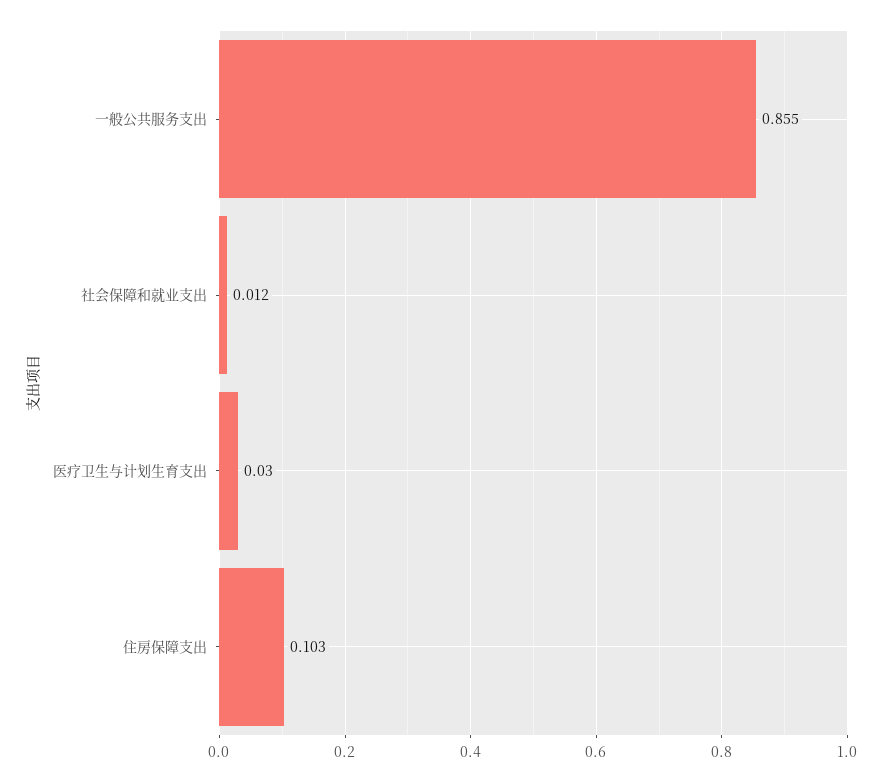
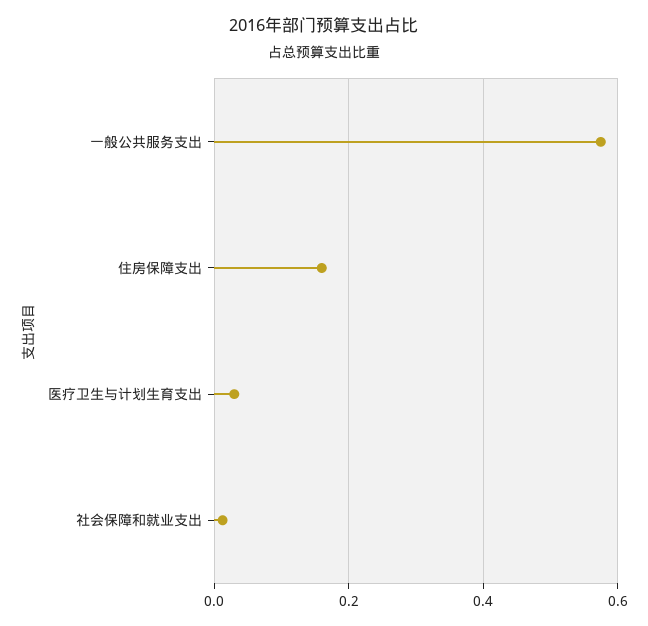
  {
-   "一般公共服务支出": 0.855,
+   "一般公共服务支出": 0.58,
    "社会保障和就业支出": 0.012,
    "医疗卫生与计划生育支出": 0.03,
-   "住房保障支出": 0.103
+   "住房保障支出": 0.16
  }

